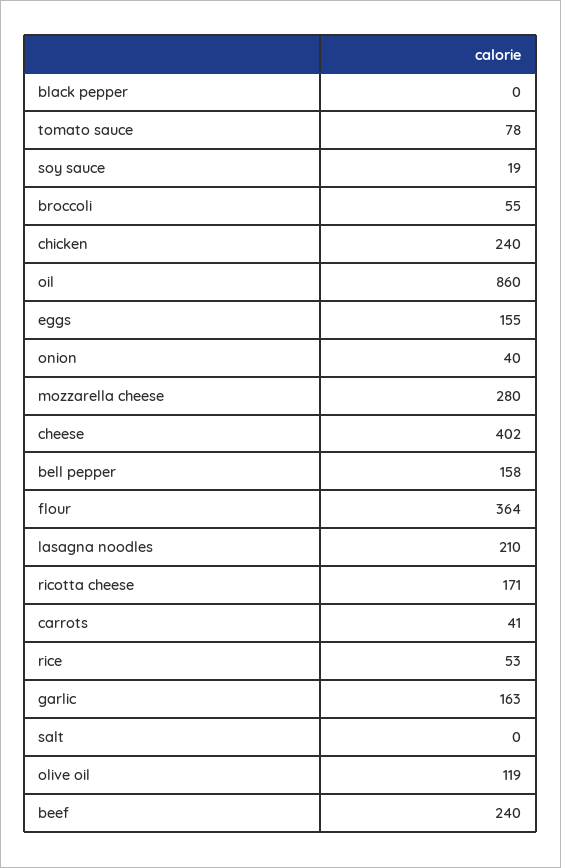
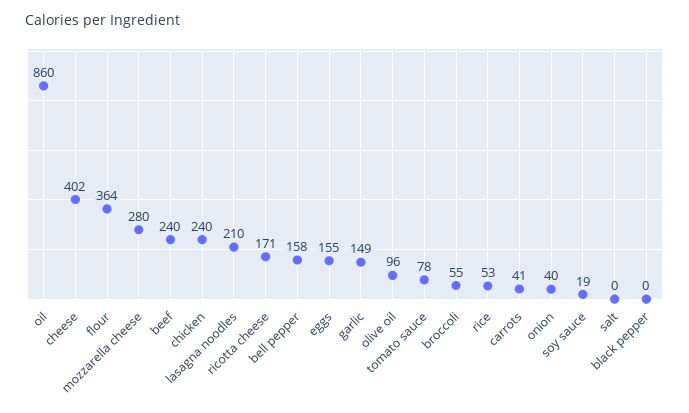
  {
    "black pepper": 0,
    "tomato sauce": 78,
    "soy sauce": 19,
    "broccoli": 55,
    "chicken": 240,
    "oil": 860,
    "eggs": 155,
    "onion": 40,
    "mozzarella cheese": 280,
    "cheese": 402,
    "bell pepper": 158,
    "flour": 364,
    "lasagna noodles": 210,
    "ricotta cheese": 171,
    "carrots": 41,
    "rice": 53,
-   "garlic": 163,
+   "garlic": 149,
    "salt": 0,
-   "olive oil": 119,
+   "olive oil": 96,
    "beef": 240
  }

